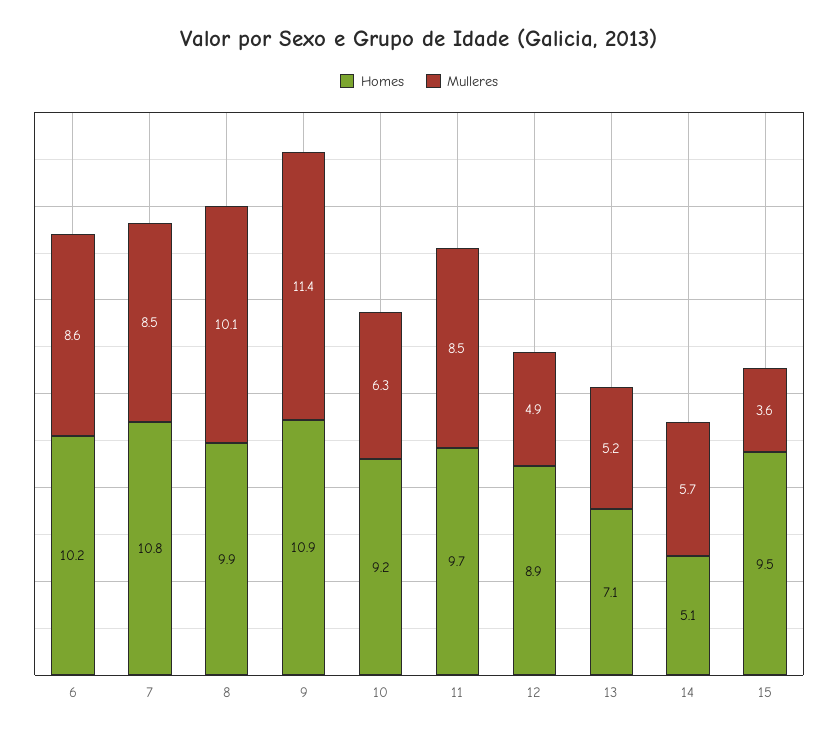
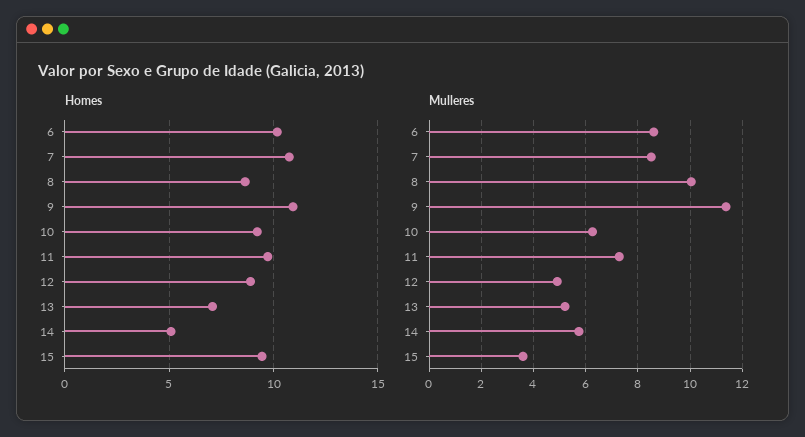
  {
    "Homes": {
      "6": 10.2,
      "7": 10.8,
-     "8": 9.9,
+     "8": 8.5,
      "9": 10.9,
      "10": 9.2,
      "11": 9.7,
      "12": 8.9,
      "13": 7.1,
      "14": 5.1,
      "15": 9.5
    },
    "Mulleres": {
      "6": 8.6,
      "7": 8.5,
      "8": 10.1,
      "9": 11.4,
      "10": 6.3,
-     "11": 8.5,
+     "11": 7.25,
      "12": 4.9,
      "13": 5.2,
      "14": 5.7,
      "15": 3.6
    }
  }

